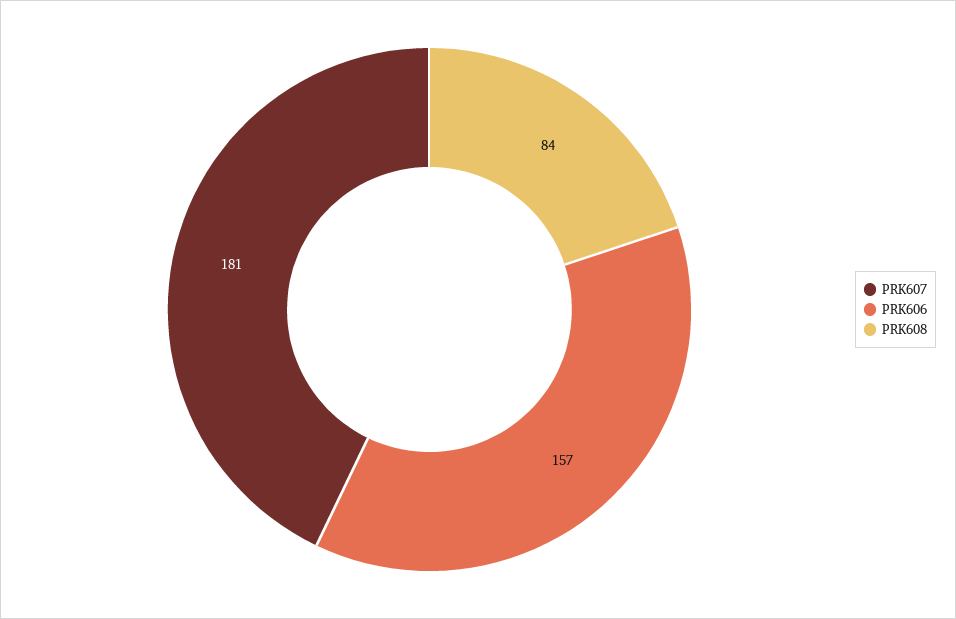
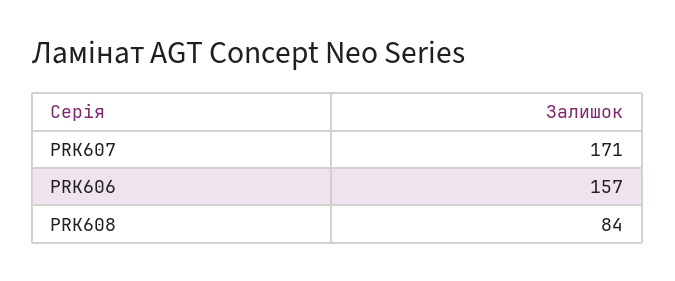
  {
-   "PRK607": 181,
+   "PRK607": 171,
    "PRK606": 157,
    "PRK608": 84
  }

